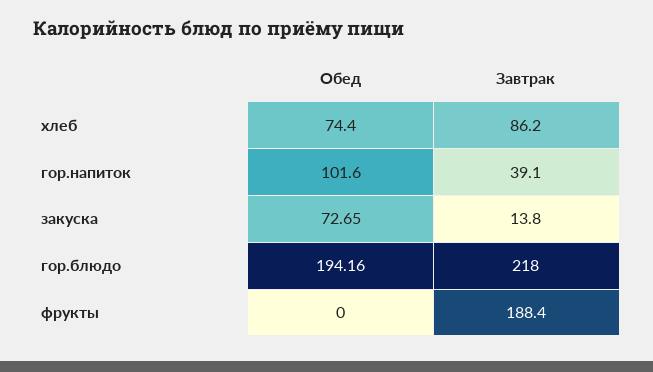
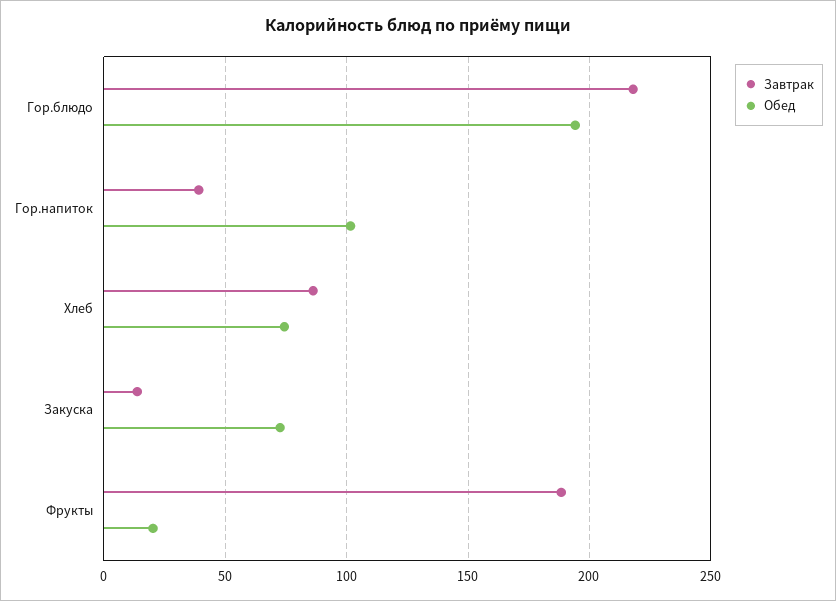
  {
    "Обед": {
      "хлеб": 74.4,
      "гор.напиток": 101.6,
      "закуска": 72.65,
      "гор.блюдо": 194.16,
-     "фрукты": 0
+     "фрукты": 20
    },
    "Завтрак": {
      "хлеб": 86.2,
      "гор.напиток": 39.1,
      "закуска": 13.8,
      "гор.блюдо": 218,
      "фрукты": 188.4
    }
  }

